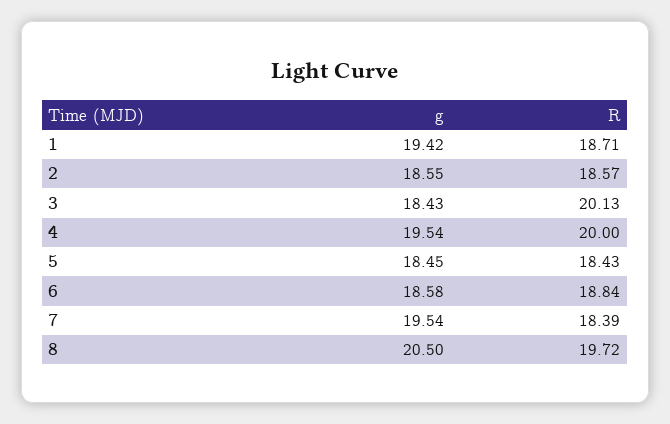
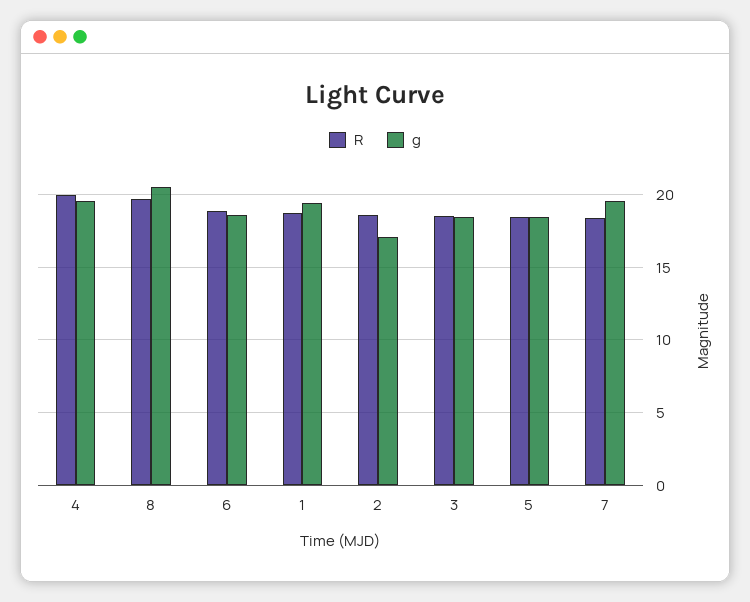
  {
    "g": {
      "1": 19.42,
-     "2": 18.55,
+     "2": 17,
      "3": 18.43,
      "4": 19.54,
      "5": 18.45,
      "6": 18.58,
      "7": 19.54,
      "8": 20.5
    },
    "R": {
      "1": 18.71,
      "2": 18.57,
-     "3": 20.13,
+     "3": 18.5,
      "4": 20,
      "5": 18.43,
      "6": 18.84,
      "7": 18.39,
      "8": 19.72
    }
  }

